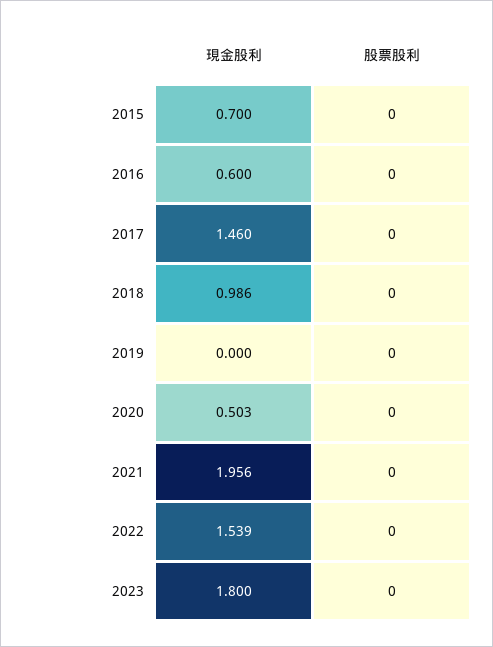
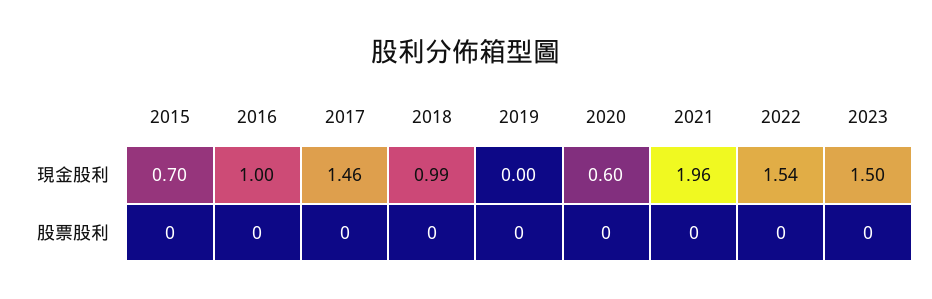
  {
    "現金股利": {
      "2015": 0.7,
-     "2016": 0.6,
+     "2016": 1,
      "2017": 1.46,
      "2018": 0.986,
      "2019": 0,
-     "2020": 0.503,
+     "2020": 0.6,
      "2021": 1.956,
      "2022": 1.539,
-     "2023": 1.8
+     "2023": 1.5
    },
    "股票股利": {
      "2015": 0,
      "2016": 0,
      "2017": 0,
      "2018": 0,
      "2019": 0,
      "2020": 0,
      "2021": 0,
      "2022": 0,
      "2023": 0
    }
  }

